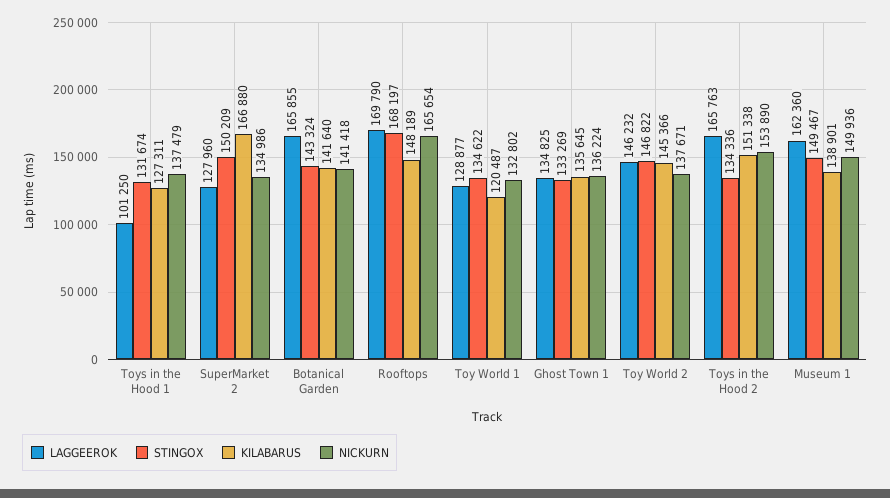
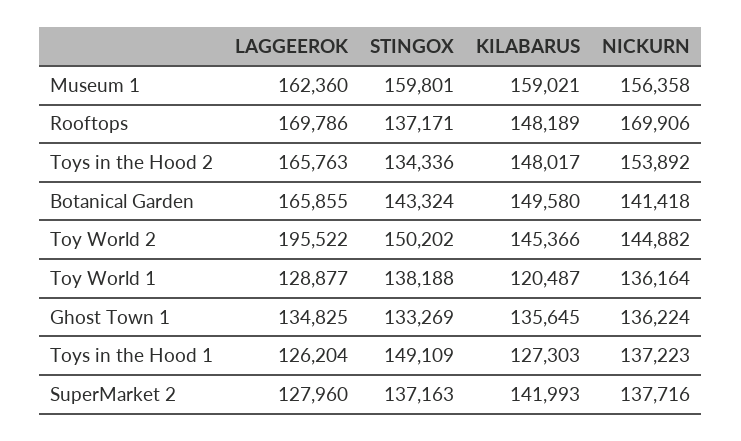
  {
    "LAGGEEROK": {
-     "Toys in the Hood 1": 101250,
+     "Toys in the Hood 1": 126204,
      "SuperMarket 2": 127960,
      "Botanical Garden": 165855,
-     "Rooftops": 169790,
+     "Rooftops": 169786,
      "Toy World 1": 128877,
      "Ghost Town 1": 134825,
-     "Toy World 2": 146232,
+     "Toy World 2": 195522,
      "Toys in the Hood 2": 165763,
      "Museum 1": 162360
    },
    "STINGOX": {
-     "Toys in the Hood 1": 131674,
+     "Toys in the Hood 1": 149109,
-     "SuperMarket 2": 150209,
+     "SuperMarket 2": 137163,
      "Botanical Garden": 143324,
-     "Rooftops": 168197,
+     "Rooftops": 137171,
-     "Toy World 1": 134622,
+     "Toy World 1": 138188,
      "Ghost Town 1": 133269,
-     "Toy World 2": 146822,
+     "Toy World 2": 150202,
      "Toys in the Hood 2": 134336,
-     "Museum 1": 149467
+     "Museum 1": 159801
    },
    "KILABARUS": {
-     "Toys in the Hood 1": 127311,
+     "Toys in the Hood 1": 127303,
-     "SuperMarket 2": 166880,
+     "SuperMarket 2": 141993,
-     "Botanical Garden": 141640,
+     "Botanical Garden": 149580,
      "Rooftops": 148189,
      "Toy World 1": 120487,
      "Ghost Town 1": 135645,
      "Toy World 2": 145366,
-     "Toys in the Hood 2": 151338,
+     "Toys in the Hood 2": 148017,
-     "Museum 1": 138901
+     "Museum 1": 159021
    },
    "NICKURN": {
-     "Toys in the Hood 1": 137479,
+     "Toys in the Hood 1": 137223,
-     "SuperMarket 2": 134986,
+     "SuperMarket 2": 137716,
      "Botanical Garden": 141418,
-     "Rooftops": 165654,
+     "Rooftops": 169906,
-     "Toy World 1": 132802,
+     "Toy World 1": 136164,
      "Ghost Town 1": 136224,
-     "Toy World 2": 137671,
+     "Toy World 2": 144882,
-     "Toys in the Hood 2": 153890,
+     "Toys in the Hood 2": 153892,
-     "Museum 1": 149936
+     "Museum 1": 156358
    }
  }

